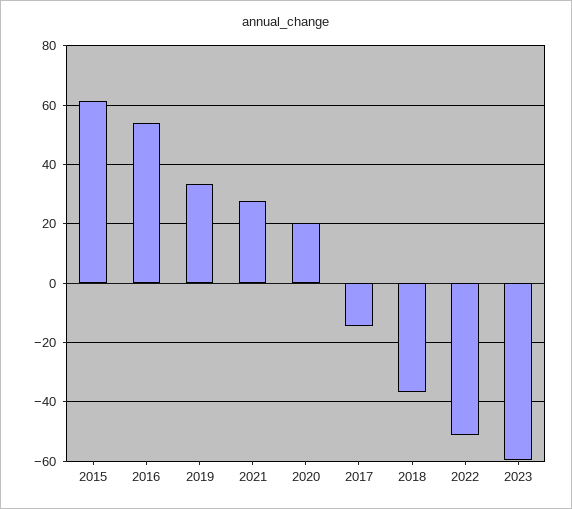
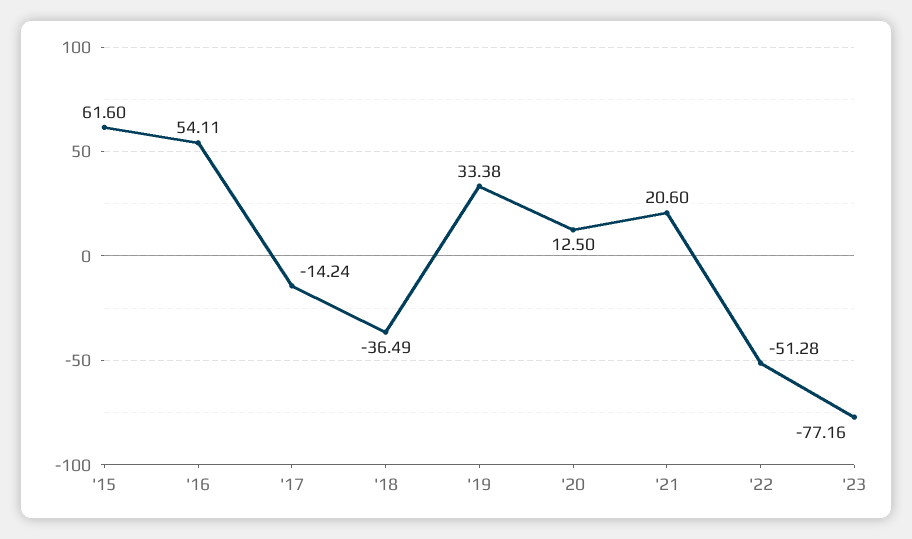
  {
    "2015": 61.6,
    "2016": 54.11,
    "2019": 33.38,
-   "2021": 27.5,
+   "2021": 20.6,
-   "2020": 20,
+   "2020": 12.5,
    "2017": -14.24,
    "2018": -36.49,
    "2022": -51.28,
-   "2023": -60
+   "2023": -77.16
  }

